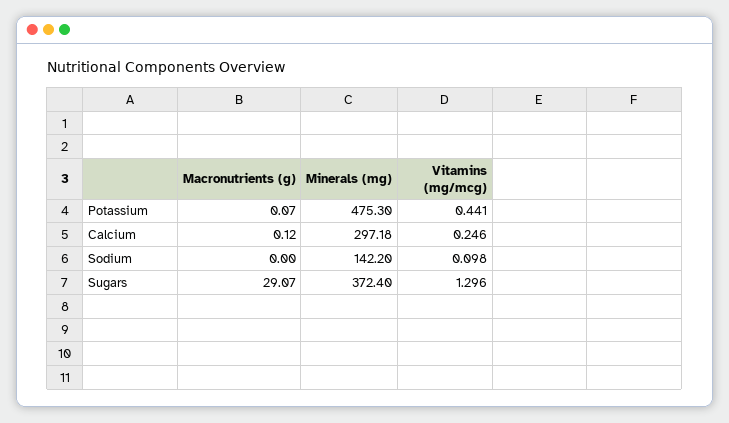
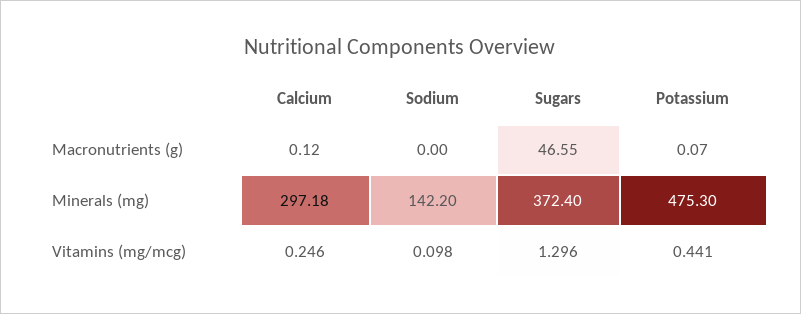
  {
    "Macronutrients (g)": {
      "Potassium": 0.07,
      "Calcium": 0.12,
      "Sodium": 0,
-     "Sugars": 29.07
+     "Sugars": 46.55
    },
    "Minerals (mg)": {
      "Potassium": 475.3,
      "Calcium": 297.18,
      "Sodium": 142.2,
      "Sugars": 372.4
    },
    "Vitamins (mg/mcg)": {
      "Potassium": 0.441,
      "Calcium": 0.246,
      "Sodium": 0.098,
      "Sugars": 1.296
    }
  }

